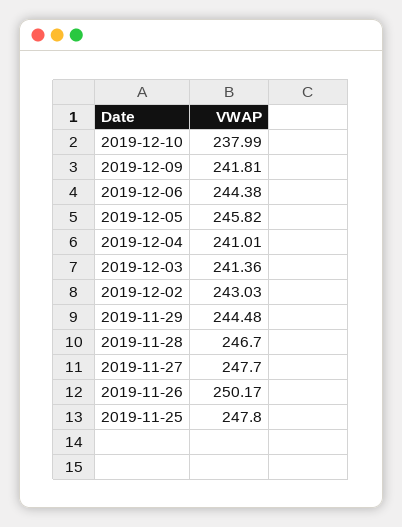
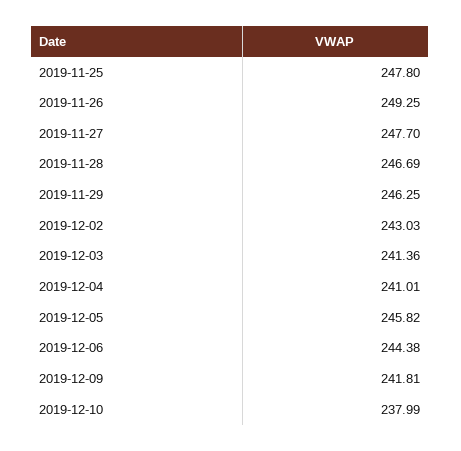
  {
    "2019-12-10": 237.99,
    "2019-12-09": 241.81,
    "2019-12-06": 244.38,
    "2019-12-05": 245.82,
    "2019-12-04": 241.01,
    "2019-12-03": 241.36,
    "2019-12-02": 243.03,
-   "2019-11-29": 244.48,
+   "2019-11-29": 246.25,
-   "2019-11-28": 246.7,
+   "2019-11-28": 246.69,
    "2019-11-27": 247.7,
-   "2019-11-26": 250.17,
+   "2019-11-26": 249.25,
    "2019-11-25": 247.8
  }

